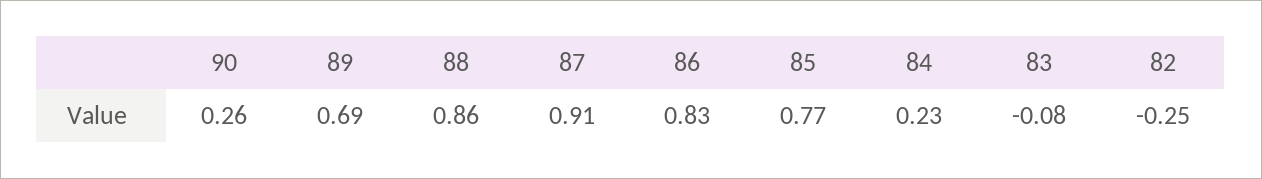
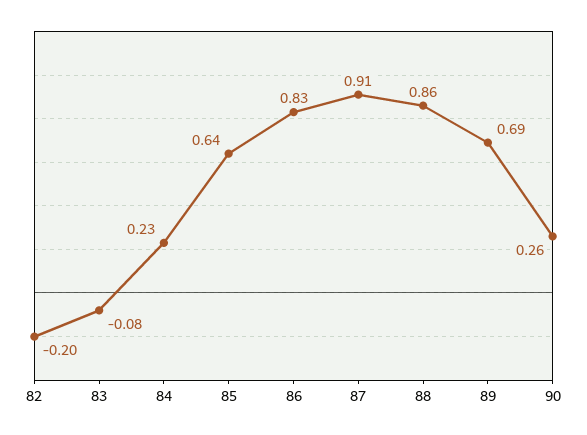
  {
    "90": 0.26,
    "89": 0.69,
    "88": 0.86,
    "87": 0.91,
    "86": 0.83,
-   "85": 0.77,
+   "85": 0.64,
    "84": 0.23,
    "83": -0.08,
-   "82": -0.25
+   "82": -0.2
  }

